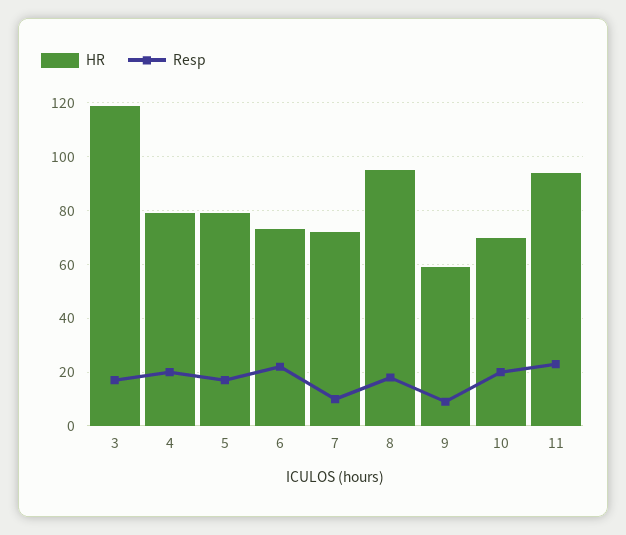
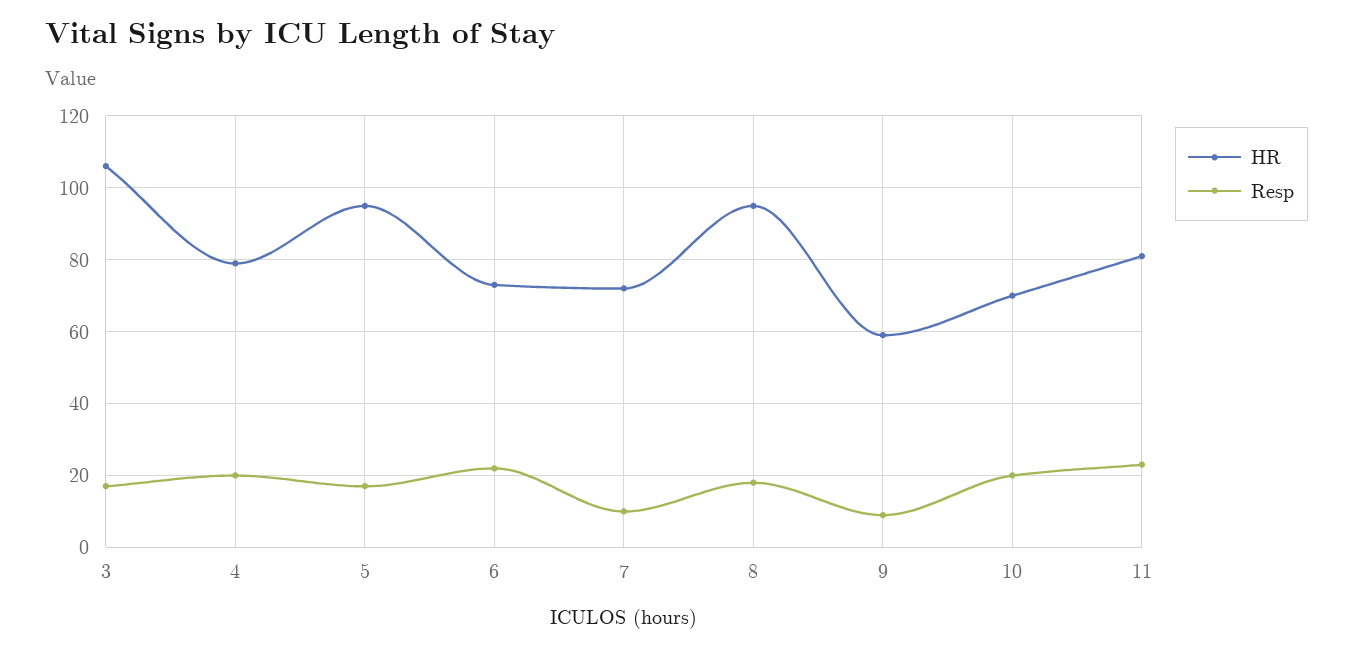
  {
    "HR": {
-     "3": 120,
+     "3": 105,
      "4": 80,
-     "5": 80,
+     "5": 95,
      "6": 75,
      "7": 70,
      "8": 95,
      "9": 60,
      "10": 70,
-     "11": 95
+     "11": 80
    },
    "Resp": {
      "3": 15,
      "4": 20,
      "5": 15,
      "6": 20,
      "7": 10,
      "8": 20,
      "9": 10,
      "10": 20,
      "11": 25
    }
  }

